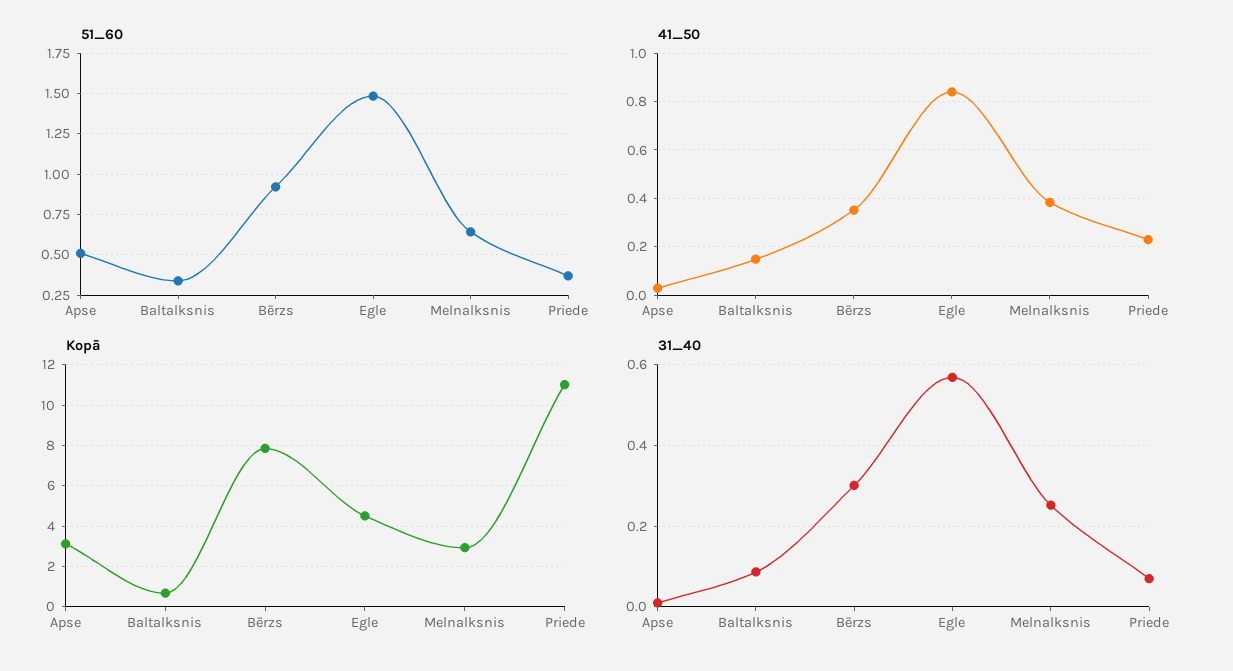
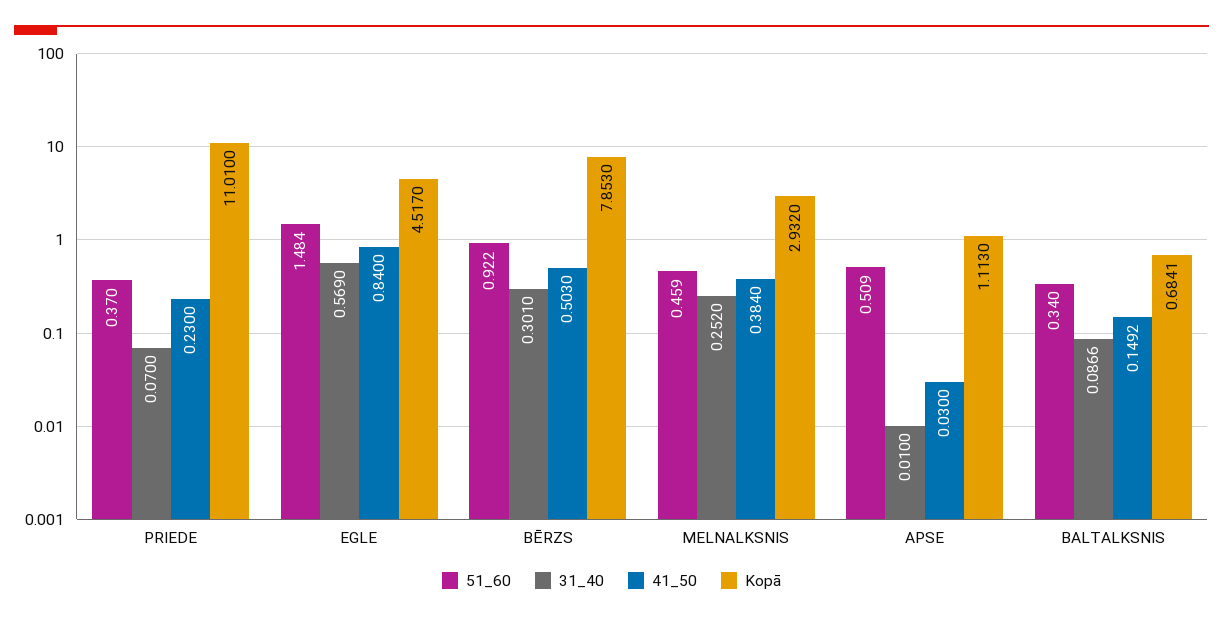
  {
    "51_60": {
      "Apse": 0.509,
      "Baltalksnis": 0.34,
      "Bērzs": 0.922,
      "Egle": 1.484,
-     "Melnalksnis": 0.65,
+     "Melnalksnis": 0.459,
      "Priede": 0.37
    },
    "41_50": {
      "Apse": 0.03,
      "Baltalksnis": 0.1492,
-     "Bērzs": 0.35,
+     "Bērzs": 0.503,
      "Egle": 0.84,
      "Melnalksnis": 0.384,
      "Priede": 0.23
    },
    "Kopā": {
-     "Apse": 3,
+     "Apse": 1.113,
      "Baltalksnis": 0.6841,
      "Bērzs": 7.853,
      "Egle": 4.517,
      "Melnalksnis": 2.932,
      "Priede": 11.01
    },
    "31_40": {
      "Apse": 0.01,
      "Baltalksnis": 0.0866,
      "Bērzs": 0.301,
      "Egle": 0.569,
      "Melnalksnis": 0.252,
      "Priede": 0.07
    }
  }

